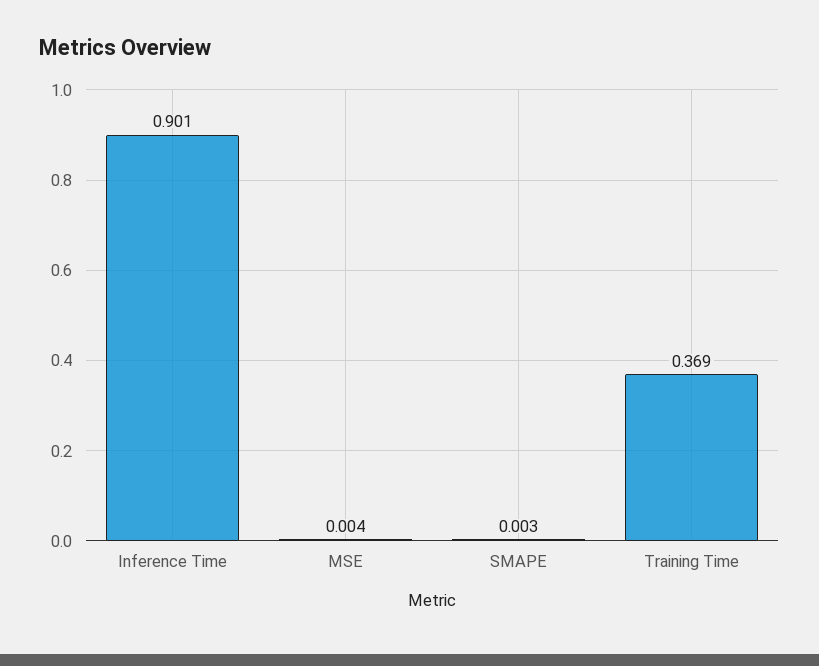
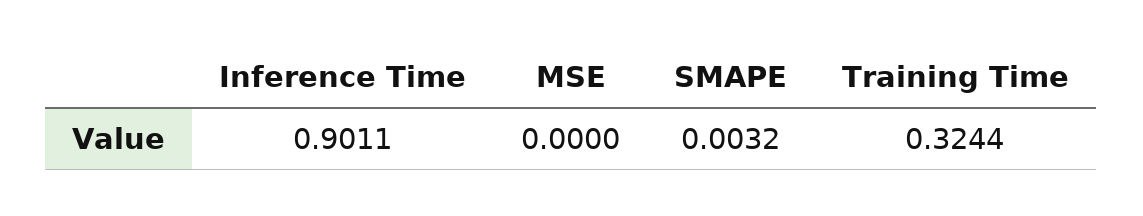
  {
    "Inference Time": 0.9011,
-   "MSE": 0.004,
+   "MSE": 0,
    "SMAPE": 0.0032,
-   "Training Time": 0.369
+   "Training Time": 0.3244
  }

